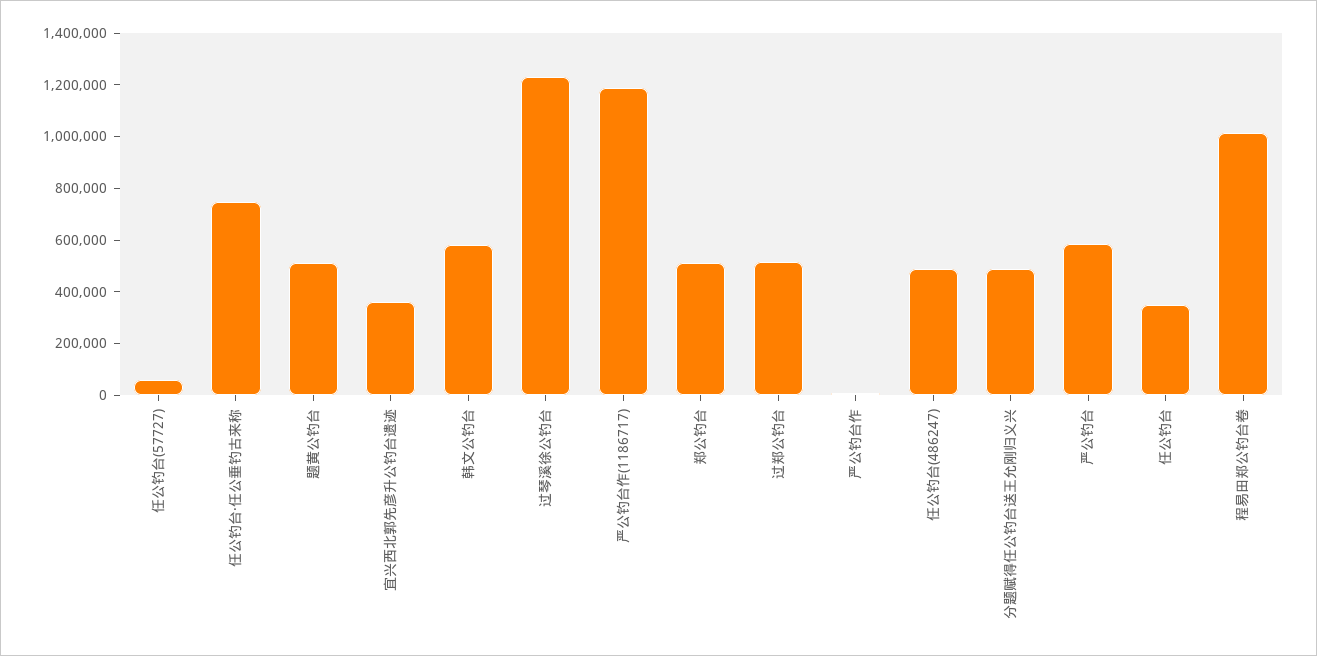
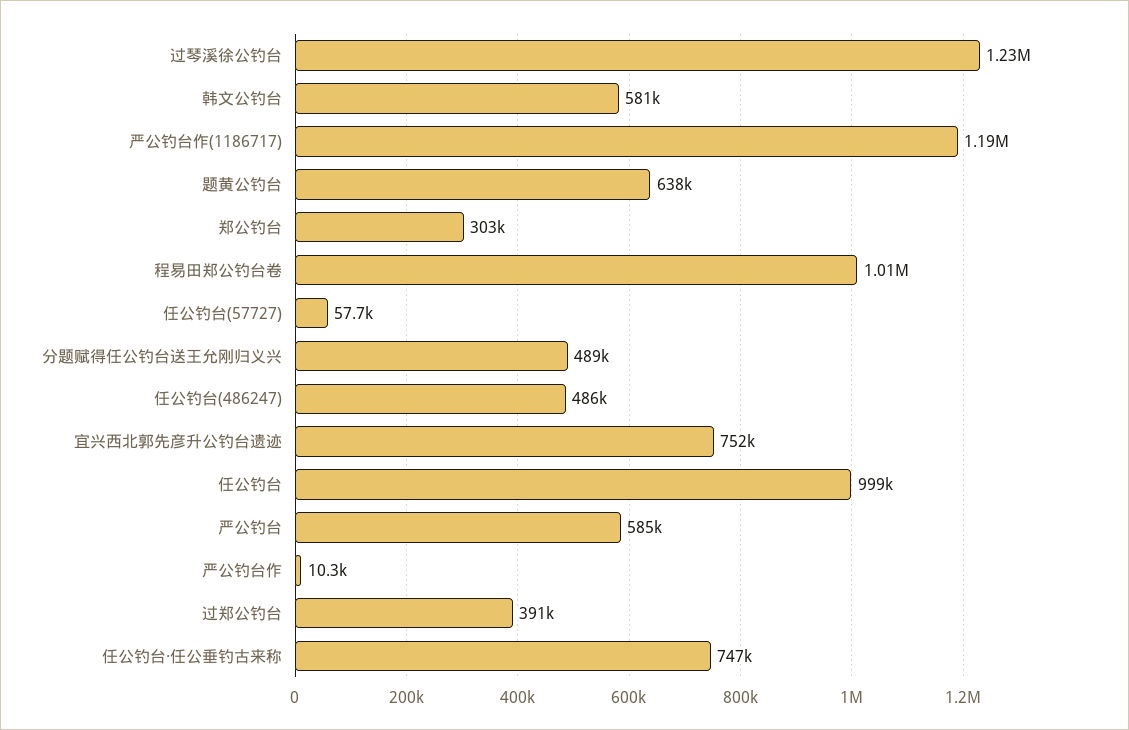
  {
    "任公钓台(57727)": 57700,
    "任公钓台·任公垂钓古来称": 747000,
-   "题黄公钓台": 500000,
+   "题黄公钓台": 638000,
-   "宜兴西北郭先彦升公钓台遗迹": 350000,
+   "宜兴西北郭先彦升公钓台遗迹": 752000,
    "韩文公钓台": 581000,
    "过琴溪徐公钓台": 1230000,
    "严公钓台作(1186717)": 1190000,
-   "郑公钓台": 500000,
+   "郑公钓台": 303000,
-   "过郑公钓台": 500000,
+   "过郑公钓台": 391000,
    "严公钓台作": 10300,
    "任公钓台(486247)": 486000,
    "分题赋得任公钓台送王允刚归义兴": 489000,
    "严公钓台": 585000,
-   "任公钓台": 350000,
+   "任公钓台": 999000,
    "程易田郑公钓台卷": 1010000
  }

